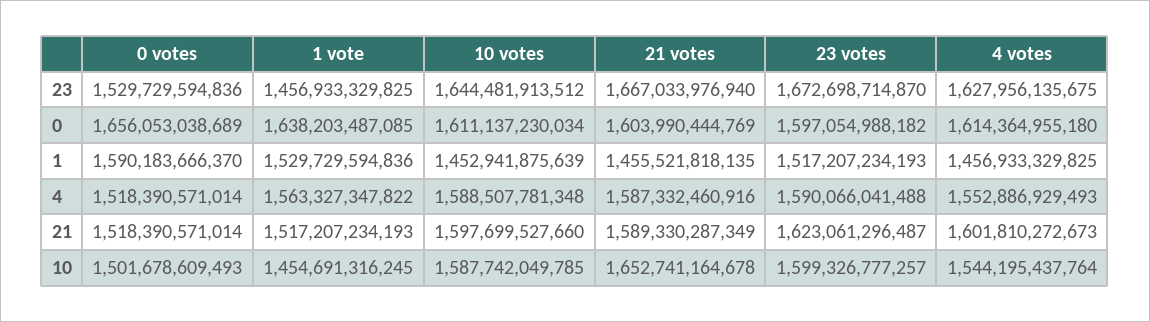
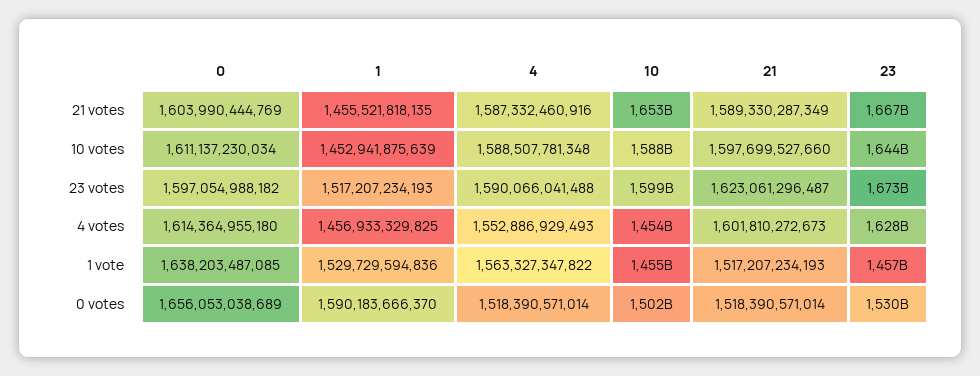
  {
    "0 votes": {
      "23": 1529729594836,
      "0": 1656053038689,
      "1": 1590183666370,
      "4": 1518390571014,
      "21": 1518390571014,
      "10": 1501678609493
    },
    "1 vote": {
      "23": 1456933329825,
      "0": 1638203487085,
      "1": 1529729594836,
      "4": 1563327347822,
      "21": 1517207234193,
      "10": 1454691316245
    },
    "10 votes": {
      "23": 1644481913512,
      "0": 1611137230034,
      "1": 1452941875639,
      "4": 1588507781348,
      "21": 1597699527660,
      "10": 1587742049785
    },
    "21 votes": {
      "23": 1667033976940,
      "0": 1603990444769,
      "1": 1455521818135,
      "4": 1587332460916,
      "21": 1589330287349,
      "10": 1652741164678
    },
    "23 votes": {
      "23": 1672698714870,
      "0": 1597054988182,
      "1": 1517207234193,
      "4": 1590066041488,
      "21": 1623061296487,
      "10": 1599326777257
    },
    "4 votes": {
      "23": 1627956135675,
      "0": 1614364955180,
      "1": 1456933329825,
      "4": 1552886929493,
      "21": 1601810272673,
-     "10": 1544195437764
+     "10": 1454000000000
    }
  }

